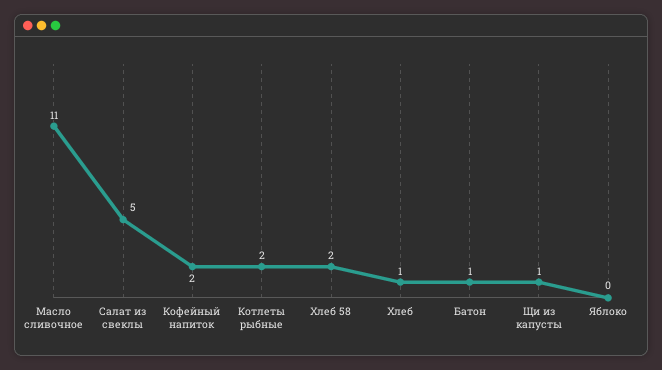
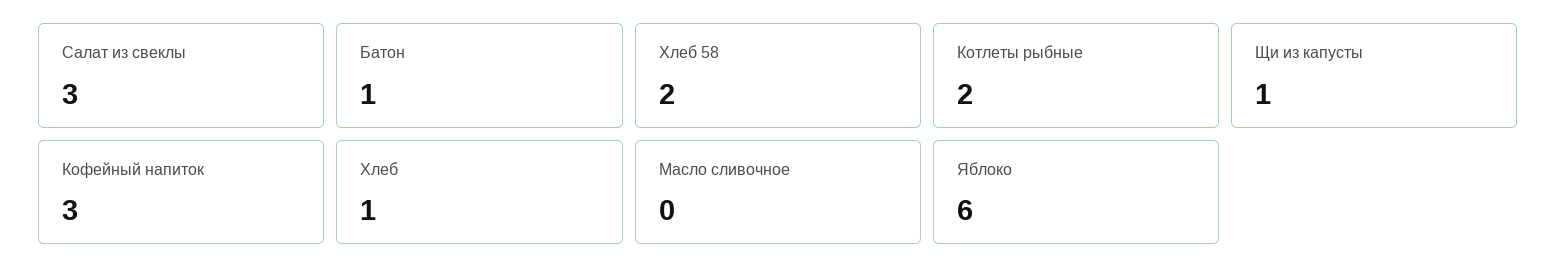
  {
-   "Масло сливочное": 11,
+   "Масло сливочное": 0,
-   "Салат из свеклы": 5,
+   "Салат из свеклы": 3,
-   "Кофейный напиток": 2,
+   "Кофейный напиток": 3,
    "Котлеты рыбные": 2,
    "Хлеб 58": 2,
    "Хлеб": 1,
    "Батон": 1,
    "Щи из капусты": 1,
-   "Яблоко": 0
+   "Яблоко": 6
  }

